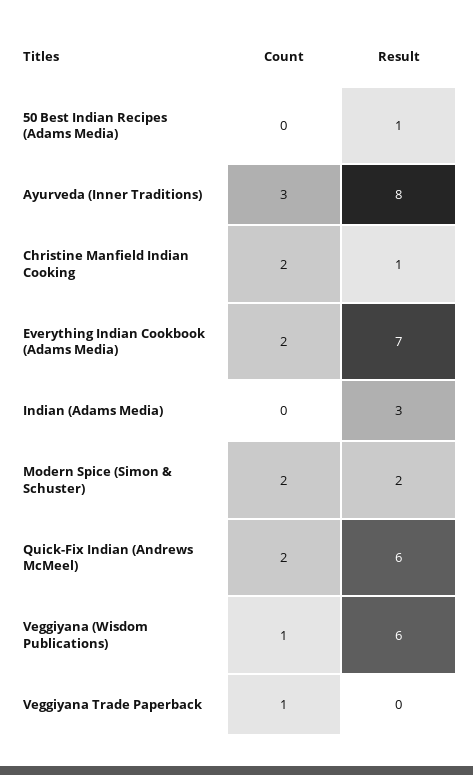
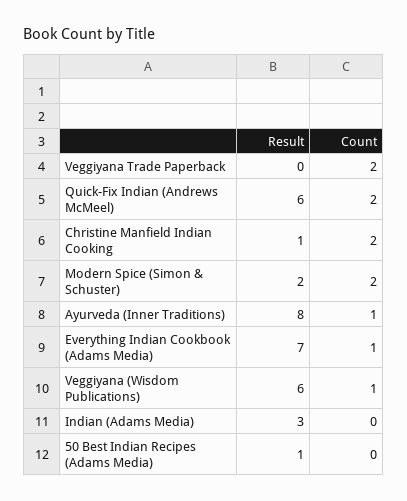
  {
    "Count": {
      "50 Best Indian Recipes (Adams Media)": 0,
-     "Ayurveda (Inner Traditions)": 3,
+     "Ayurveda (Inner Traditions)": 1,
      "Christine Manfield Indian Cooking": 2,
-     "Everything Indian Cookbook (Adams Media)": 2,
+     "Everything Indian Cookbook (Adams Media)": 1,
      "Indian (Adams Media)": 0,
      "Modern Spice (Simon & Schuster)": 2,
      "Quick-Fix Indian (Andrews McMeel)": 2,
      "Veggiyana (Wisdom Publications)": 1,
-     "Veggiyana Trade Paperback": 1
+     "Veggiyana Trade Paperback": 2
    },
    "Result": {
      "50 Best Indian Recipes (Adams Media)": 1,
      "Ayurveda (Inner Traditions)": 8,
      "Christine Manfield Indian Cooking": 1,
      "Everything Indian Cookbook (Adams Media)": 7,
      "Indian (Adams Media)": 3,
      "Modern Spice (Simon & Schuster)": 2,
      "Quick-Fix Indian (Andrews McMeel)": 6,
      "Veggiyana (Wisdom Publications)": 6,
      "Veggiyana Trade Paperback": 0
    }
  }

